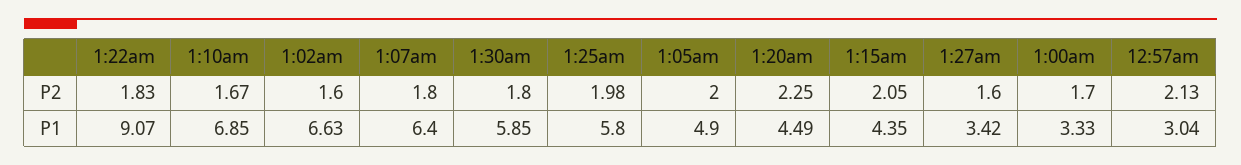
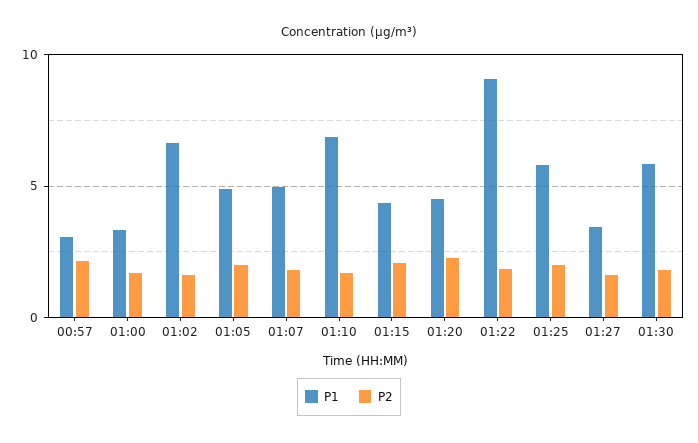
  {
    "P2": {
      "1:22am": 1.83,
      "1:10am": 1.67,
      "1:02am": 1.6,
      "1:07am": 1.8,
      "1:30am": 1.8,
      "1:25am": 1.98,
      "1:05am": 2,
      "1:20am": 2.25,
      "1:15am": 2.05,
      "1:27am": 1.6,
      "1:00am": 1.7,
      "12:57am": 2.13
    },
    "P1": {
      "1:22am": 9.07,
      "1:10am": 6.85,
      "1:02am": 6.63,
-     "1:07am": 6.4,
+     "1:07am": 5,
      "1:30am": 5.85,
      "1:25am": 5.8,
      "1:05am": 4.9,
      "1:20am": 4.49,
      "1:15am": 4.35,
      "1:27am": 3.42,
      "1:00am": 3.33,
      "12:57am": 3.04
    }
  }

